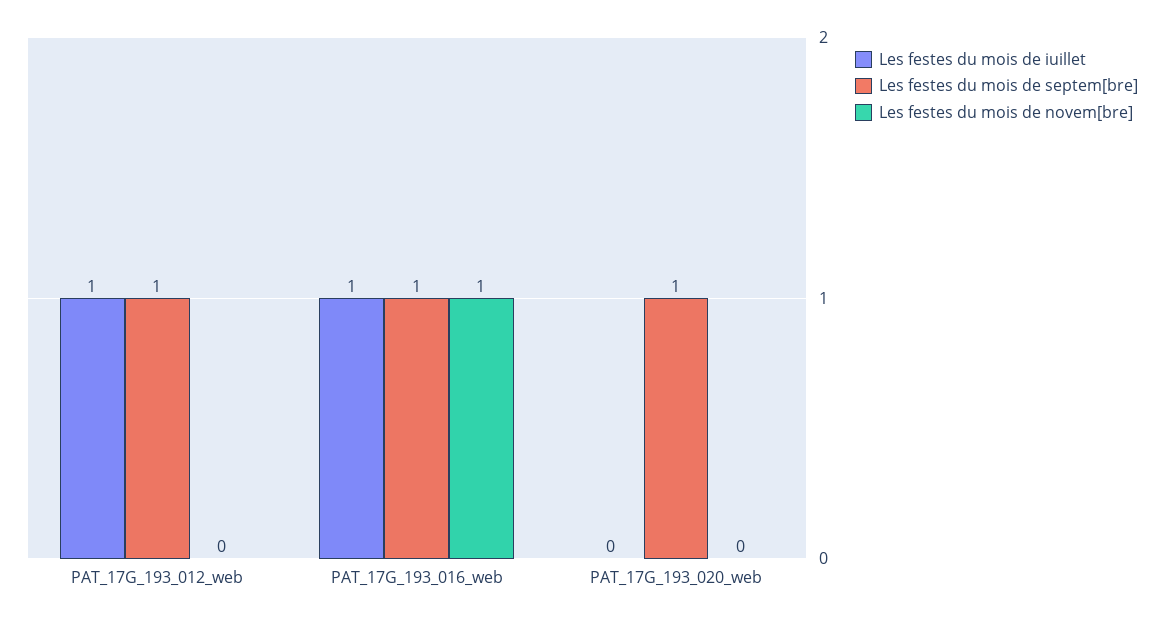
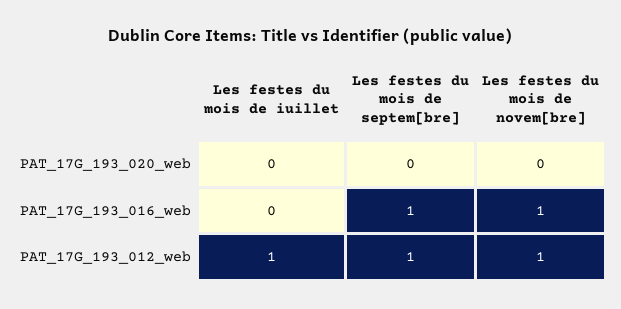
  {
    "Les festes du mois de iuillet": {
      "PAT_17G_193_012_web": 1,
-     "PAT_17G_193_016_web": 1,
+     "PAT_17G_193_016_web": 0,
      "PAT_17G_193_020_web": 0
    },
    "Les festes du mois de septem[bre]": {
      "PAT_17G_193_012_web": 1,
      "PAT_17G_193_016_web": 1,
-     "PAT_17G_193_020_web": 1
+     "PAT_17G_193_020_web": 0
    },
    "Les festes du mois de novem[bre]": {
-     "PAT_17G_193_012_web": 0,
+     "PAT_17G_193_012_web": 1,
      "PAT_17G_193_016_web": 1,
      "PAT_17G_193_020_web": 0
    }
  }

